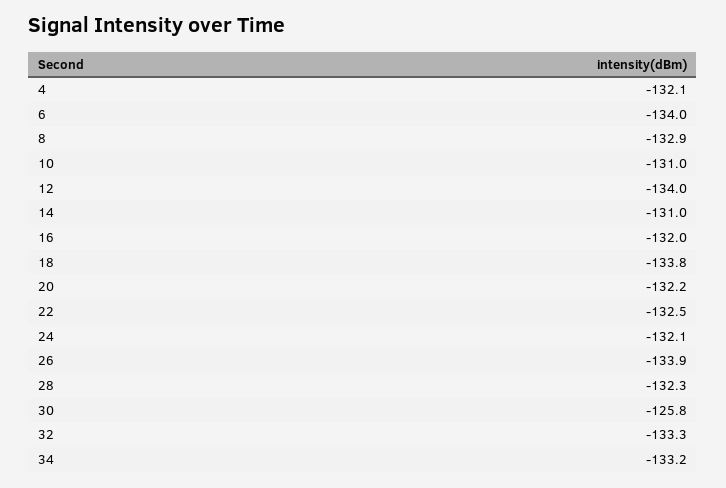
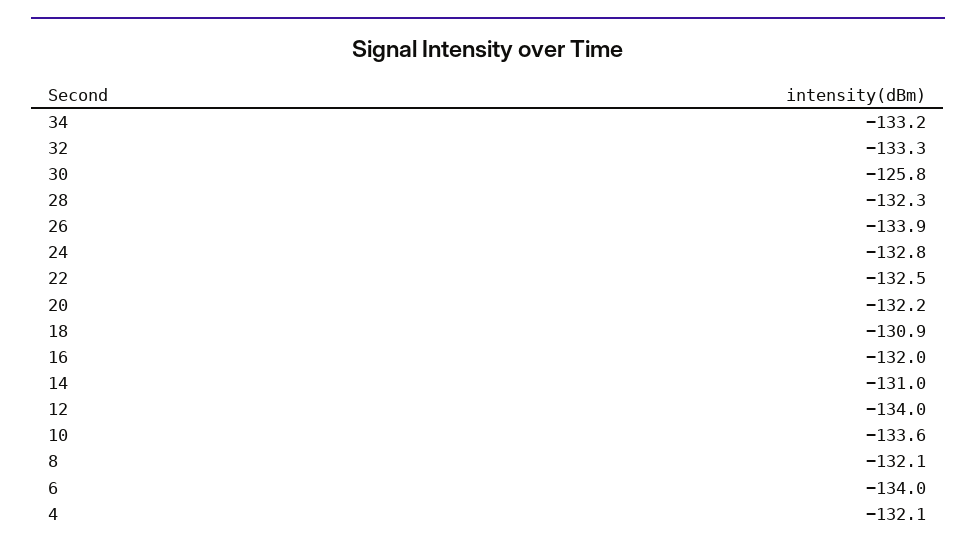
  {
    "4": -132.1,
    "6": -134,
-   "8": -132.9,
+   "8": -132.1,
-   "10": -131,
+   "10": -133.6,
    "12": -134,
    "14": -131,
    "16": -132,
-   "18": -133.8,
+   "18": -130.9,
    "20": -132.2,
    "22": -132.5,
-   "24": -132.1,
+   "24": -132.8,
    "26": -133.9,
    "28": -132.3,
    "30": -125.8,
    "32": -133.3,
    "34": -133.2
  }

